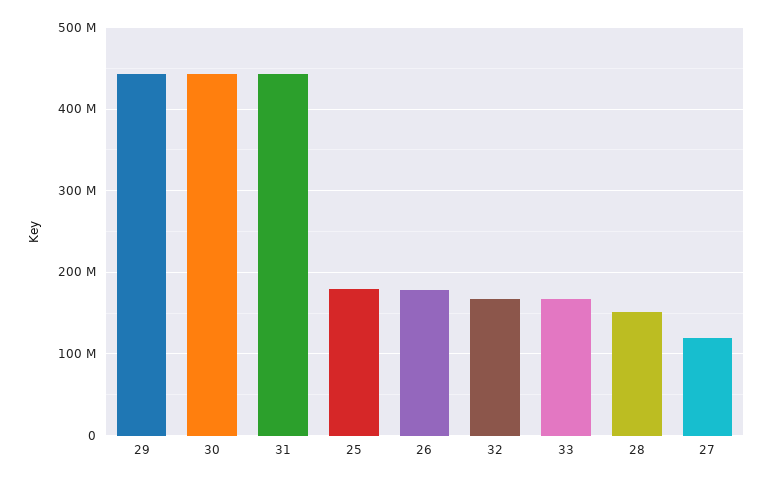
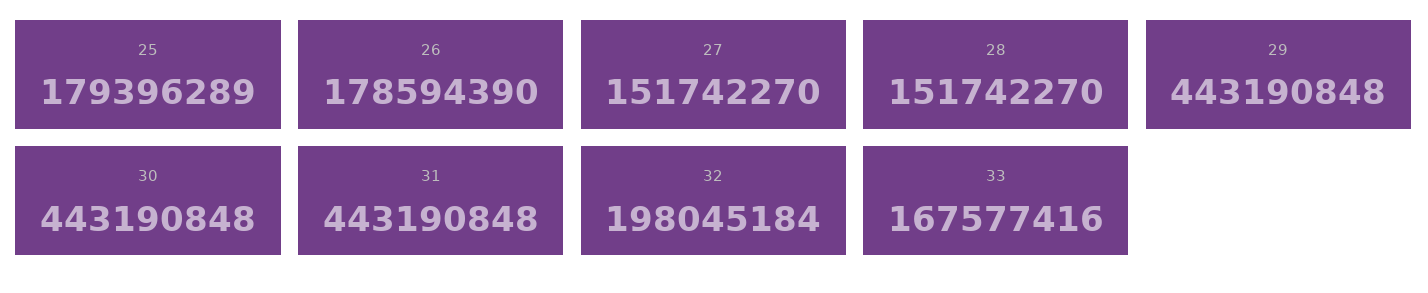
  {
    "29": 443190848,
    "30": 443190848,
    "31": 443190848,
    "25": 179396289,
    "26": 178594390,
-   "32": 170000000,
+   "32": 198045184,
    "33": 167577416,
    "28": 151742270,
-   "27": 120000000
+   "27": 151742270
  }

